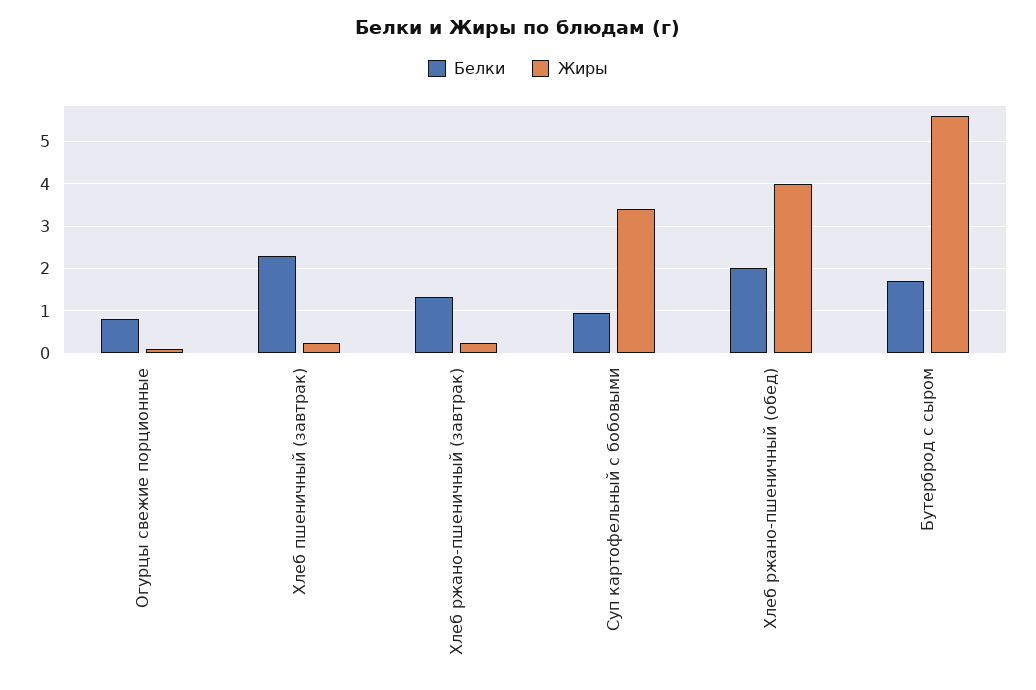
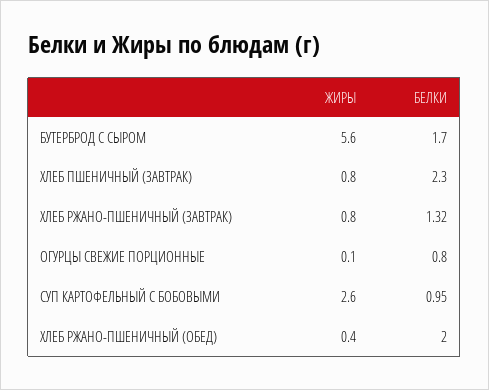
  {
    "Белки": {
      "Огурцы свежие порционные": 0.8,
      "Хлеб пшеничный (завтрак)": 2.3,
      "Хлеб ржано-пшеничный (завтрак)": 1.32,
      "Суп картофельный с бобовыми": 0.95,
      "Хлеб ржано-пшеничный (обед)": 2,
      "Бутерброд с сыром": 1.7
    },
    "Жиры": {
      "Огурцы свежие порционные": 0.1,
-     "Хлеб пшеничный (завтрак)": 0.2,
+     "Хлеб пшеничный (завтрак)": 0.8,
-     "Хлеб ржано-пшеничный (завтрак)": 0.2,
+     "Хлеб ржано-пшеничный (завтрак)": 0.8,
-     "Суп картофельный с бобовыми": 3.4,
+     "Суп картофельный с бобовыми": 2.6,
-     "Хлеб ржано-пшеничный (обед)": 4,
+     "Хлеб ржано-пшеничный (обед)": 0.4,
      "Бутерброд с сыром": 5.6
    }
  }

